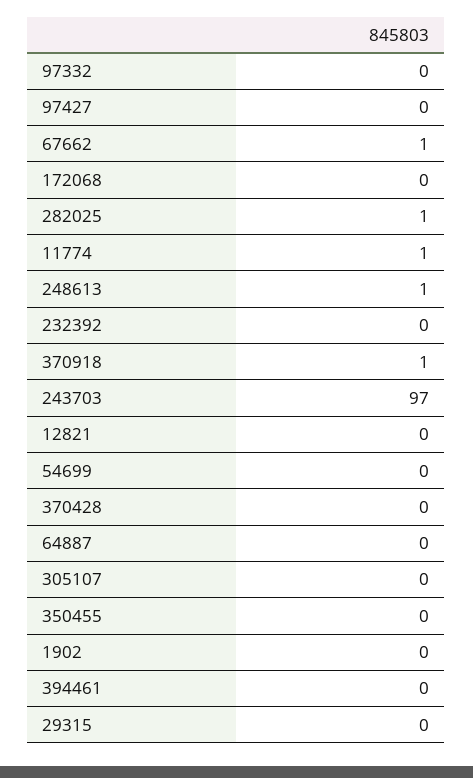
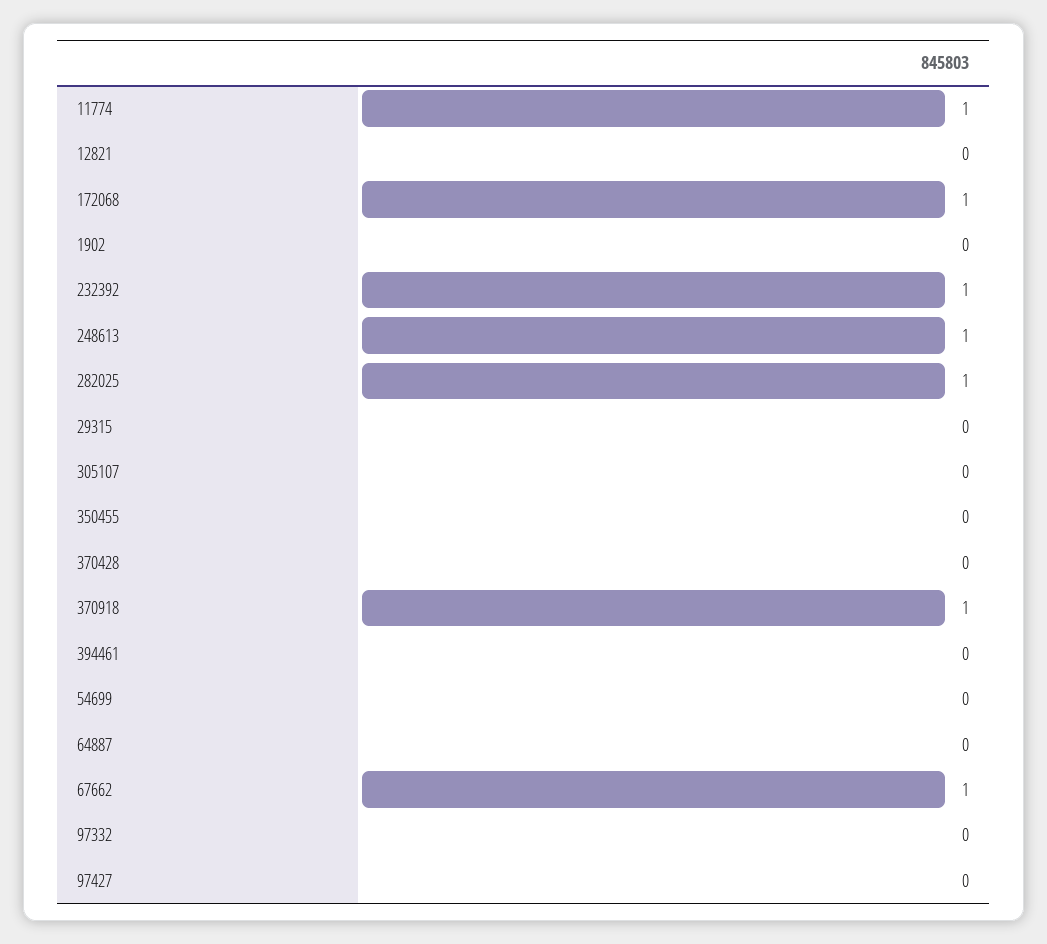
  {
    "97332": 0,
    "97427": 0,
    "67662": 1,
-   "172068": 0,
+   "172068": 1,
    "282025": 1,
    "11774": 1,
    "248613": 1,
-   "232392": 0,
+   "232392": 1,
    "370918": 1,
-   "243703": 97,
    "12821": 0,
    "54699": 0,
    "370428": 0,
    "64887": 0,
    "305107": 0,
    "350455": 0,
    "1902": 0,
    "394461": 0,
    "29315": 0
  }

